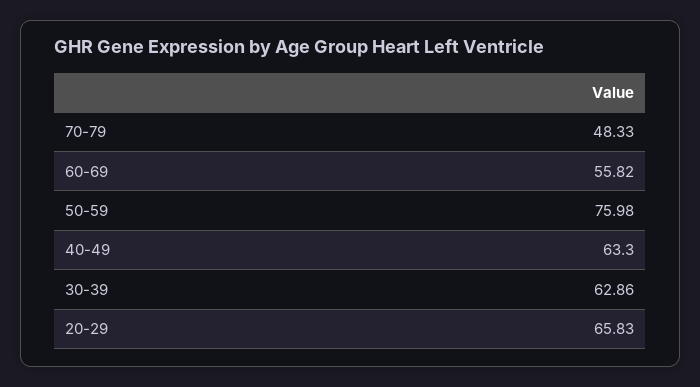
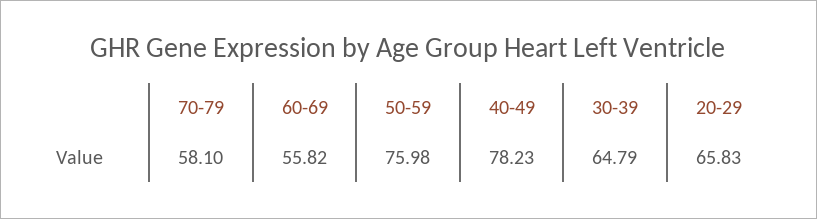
  {
-   "70-79": 48.33,
+   "70-79": 58.1,
    "60-69": 55.82,
    "50-59": 75.98,
-   "40-49": 63.3,
+   "40-49": 78.23,
-   "30-39": 62.86,
+   "30-39": 64.79,
    "20-29": 65.83
  }

